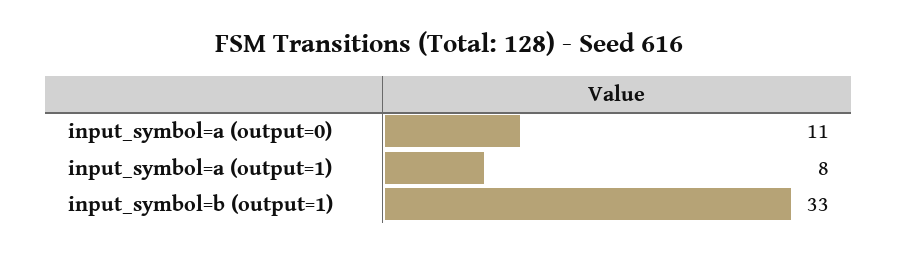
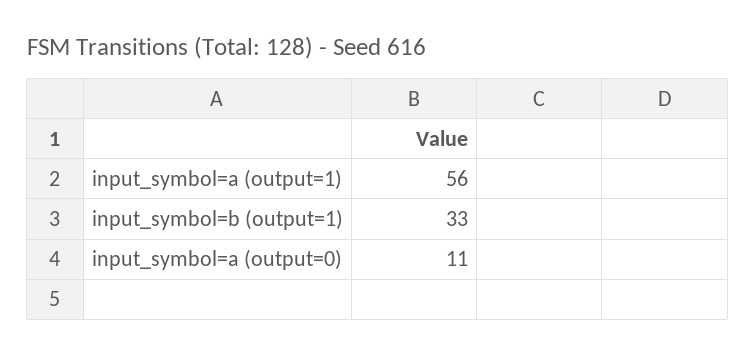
  {
    "input_symbol=a (output=0)": 11,
-   "input_symbol=a (output=1)": 8,
+   "input_symbol=a (output=1)": 56,
    "input_symbol=b (output=1)": 33
  }

